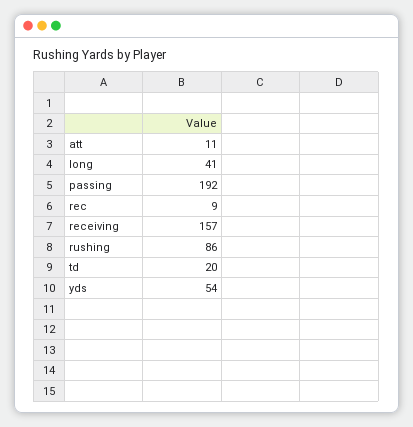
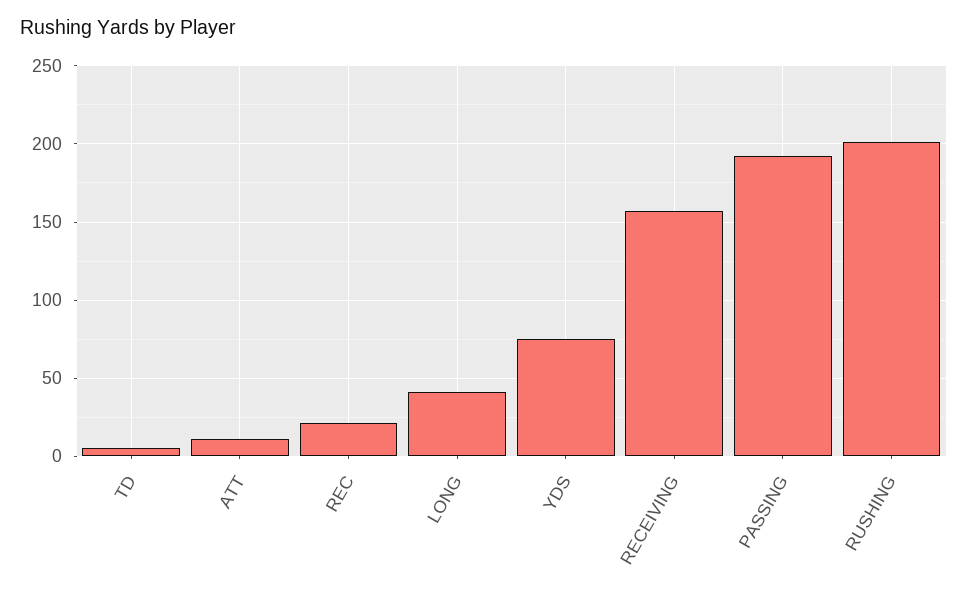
  {
    "att": 11,
    "long": 41,
    "passing": 192,
-   "rec": 9,
+   "rec": 20,
    "receiving": 157,
-   "rushing": 86,
+   "rushing": 200,
-   "td": 20,
+   "td": 5,
-   "yds": 54
+   "yds": 75
  }

